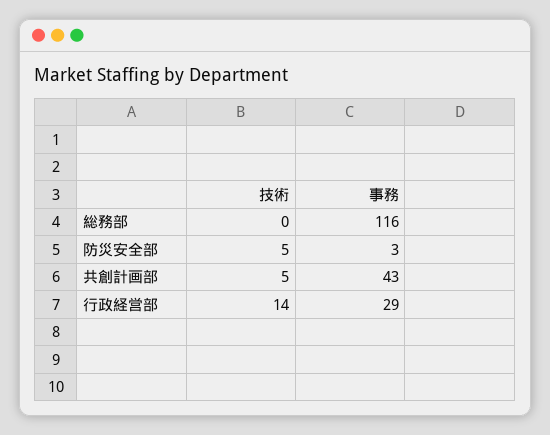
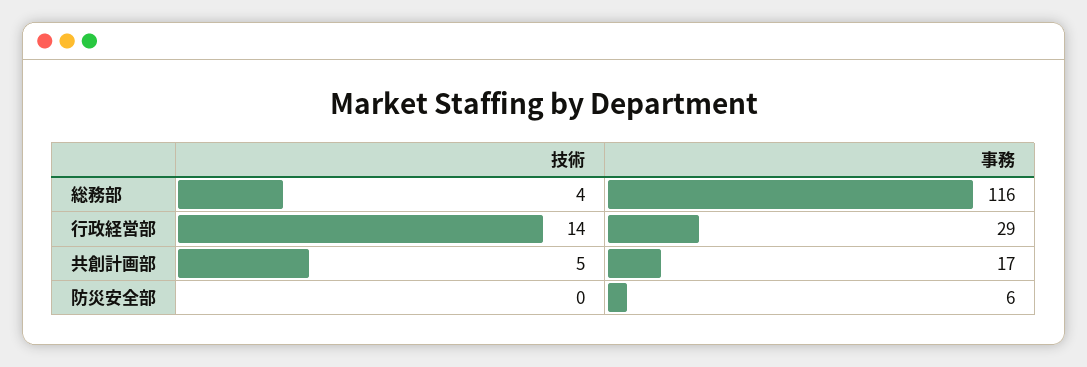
  {
    "技術": {
-     "総務部": 0,
+     "総務部": 4,
-     "防災安全部": 5,
+     "防災安全部": 0,
      "共創計画部": 5,
      "行政経営部": 14
    },
    "事務": {
      "総務部": 116,
-     "防災安全部": 3,
+     "防災安全部": 6,
-     "共創計画部": 43,
+     "共創計画部": 17,
      "行政経営部": 29
    }
  }

